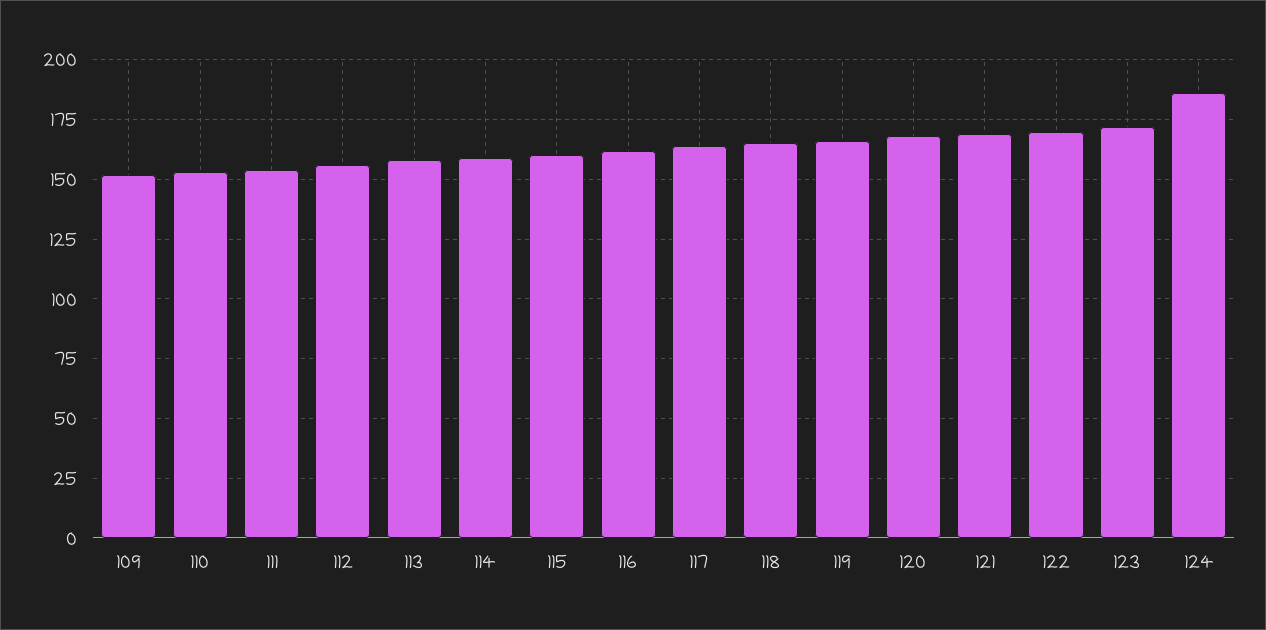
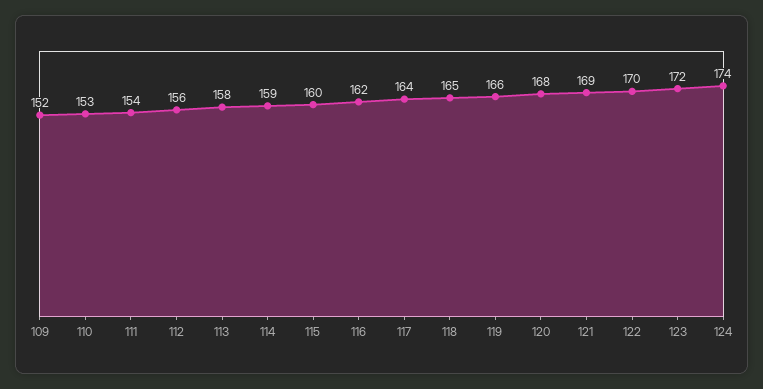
  {
    "109": 152,
    "110": 153,
    "111": 154,
    "112": 156,
    "113": 158,
    "114": 159,
    "115": 160,
    "116": 162,
    "117": 164,
    "118": 165,
    "119": 166,
    "120": 168,
    "121": 169,
    "122": 170,
    "123": 172,
-   "124": 185
+   "124": 174
  }

